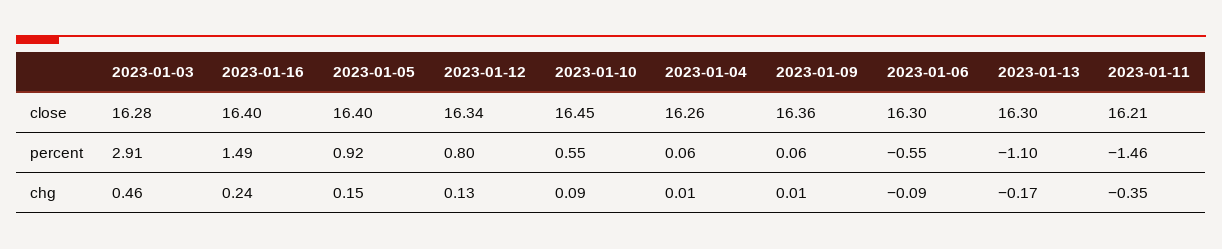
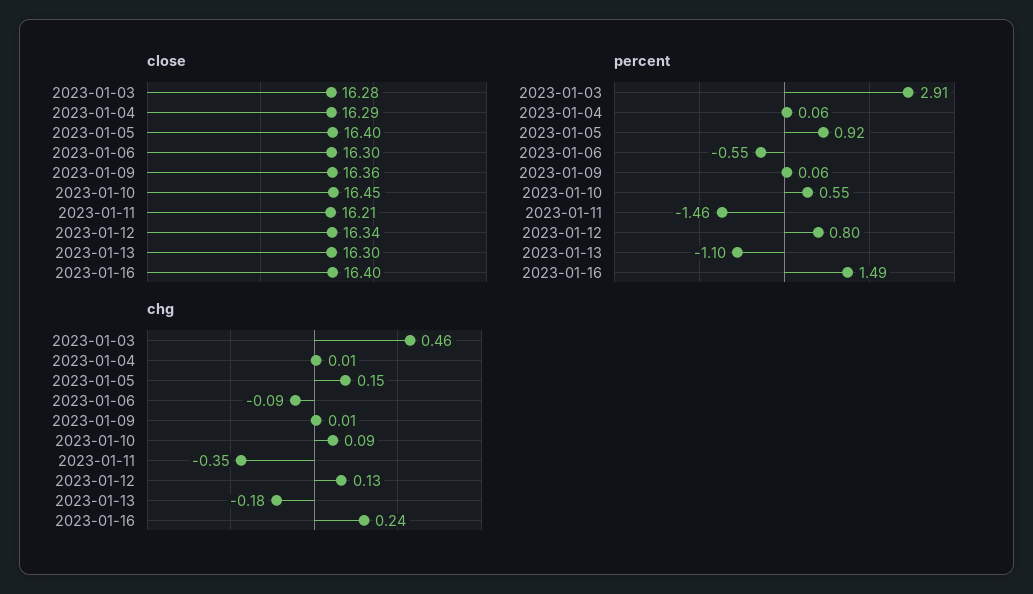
  {
    "close": {
      "2023-01-03": 16.28,
      "2023-01-16": 16.4,
      "2023-01-05": 16.4,
      "2023-01-12": 16.34,
      "2023-01-10": 16.45,
-     "2023-01-04": 16.26,
+     "2023-01-04": 16.29,
      "2023-01-09": 16.36,
      "2023-01-06": 16.3,
      "2023-01-13": 16.3,
      "2023-01-11": 16.21
    },
    "percent": {
      "2023-01-03": 2.91,
      "2023-01-16": 1.49,
      "2023-01-05": 0.92,
      "2023-01-12": 0.8,
      "2023-01-10": 0.55,
      "2023-01-04": 0.06,
      "2023-01-09": 0.06,
      "2023-01-06": -0.55,
      "2023-01-13": -1.1,
      "2023-01-11": -1.46
    },
    "chg": {
      "2023-01-03": 0.46,
      "2023-01-16": 0.24,
      "2023-01-05": 0.15,
      "2023-01-12": 0.13,
      "2023-01-10": 0.09,
      "2023-01-04": 0.01,
      "2023-01-09": 0.01,
      "2023-01-06": -0.09,
-     "2023-01-13": -0.17,
+     "2023-01-13": -0.18,
      "2023-01-11": -0.35
    }
  }

